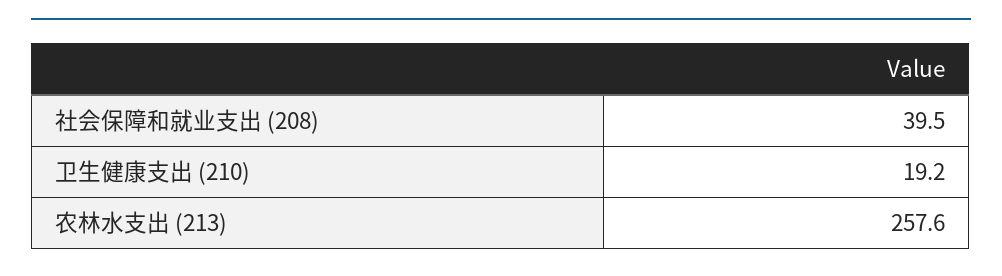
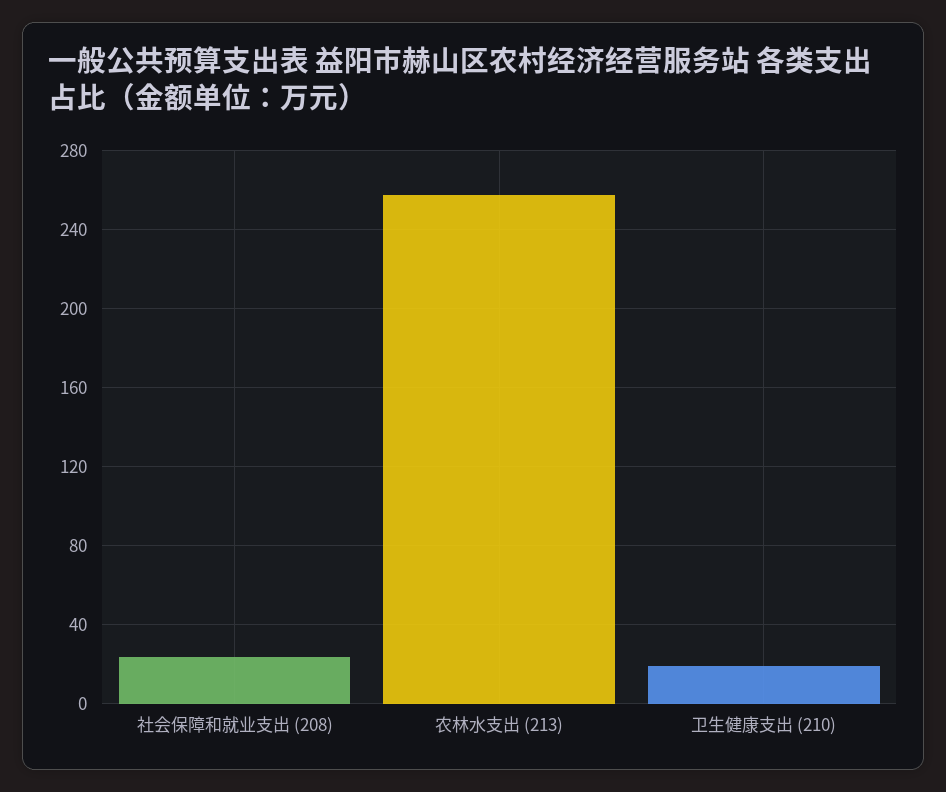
  {
-   "社会保障和就业支出 (208)": 39.5,
+   "社会保障和就业支出 (208)": 25,
    "卫生健康支出 (210)": 19.2,
    "农林水支出 (213)": 257.6
  }

